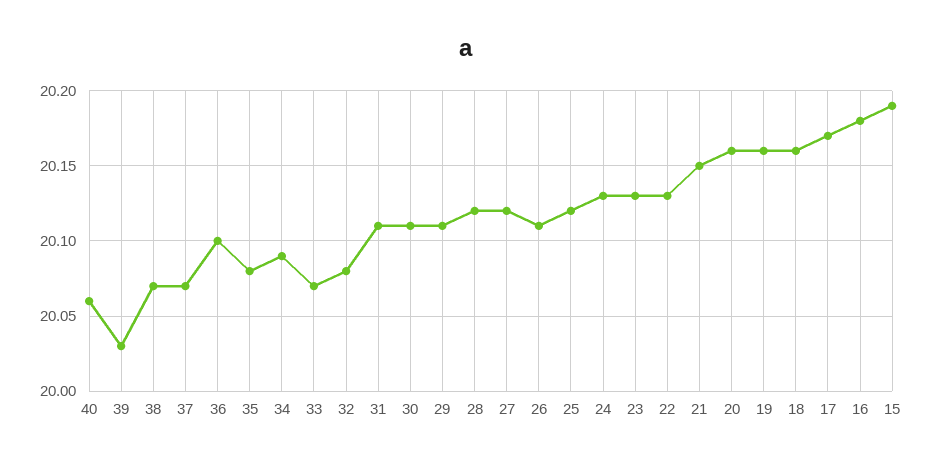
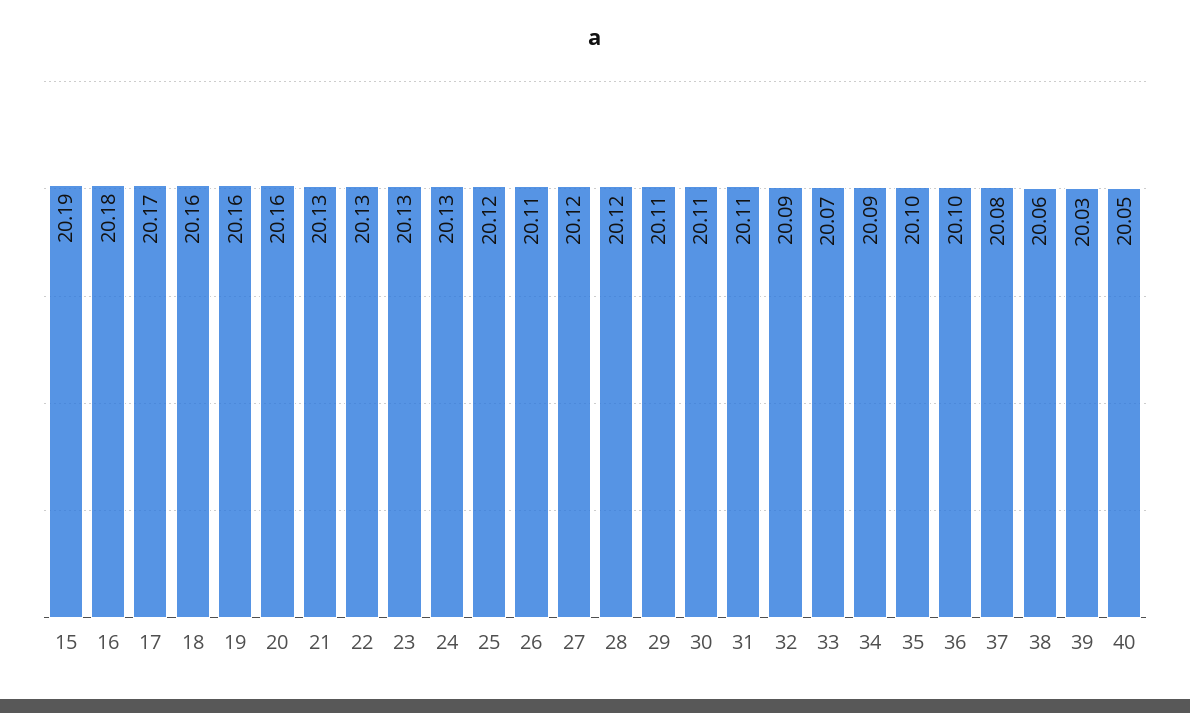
  {
-   "40": 20.06,
+   "40": 20.05,
    "39": 20.03,
-   "38": 20.07,
+   "38": 20.06,
-   "37": 20.07,
+   "37": 20.08,
    "36": 20.1,
-   "35": 20.08,
+   "35": 20.1,
    "34": 20.09,
    "33": 20.07,
-   "32": 20.08,
+   "32": 20.09,
    "31": 20.11,
    "30": 20.11,
    "29": 20.11,
    "28": 20.12,
    "27": 20.12,
    "26": 20.11,
    "25": 20.12,
    "24": 20.13,
    "23": 20.13,
    "22": 20.13,
-   "21": 20.15,
+   "21": 20.13,
    "20": 20.16,
    "19": 20.16,
    "18": 20.16,
    "17": 20.17,
    "16": 20.18,
    "15": 20.19
  }

